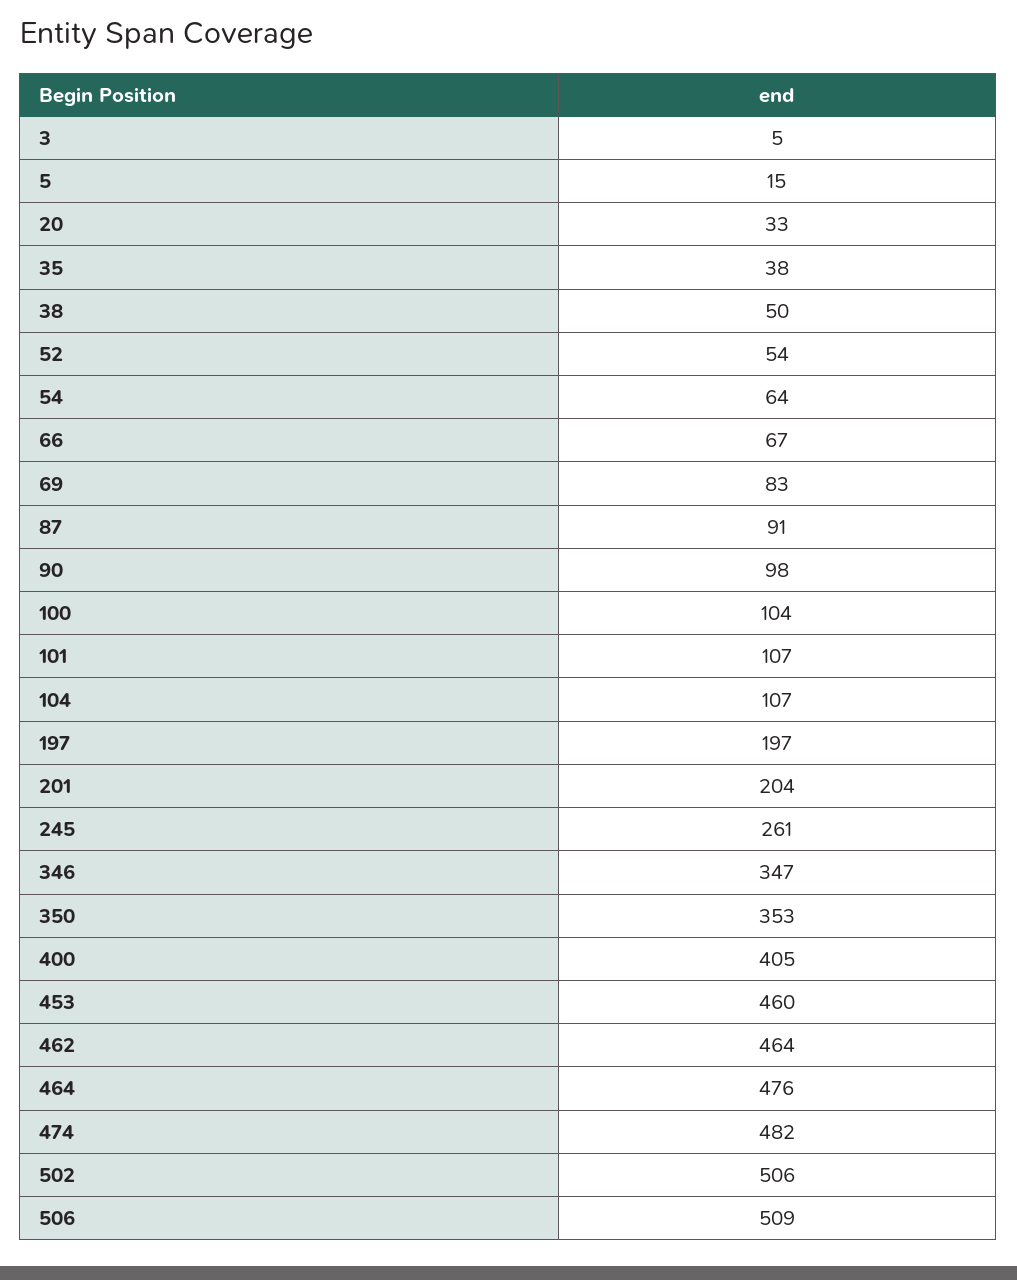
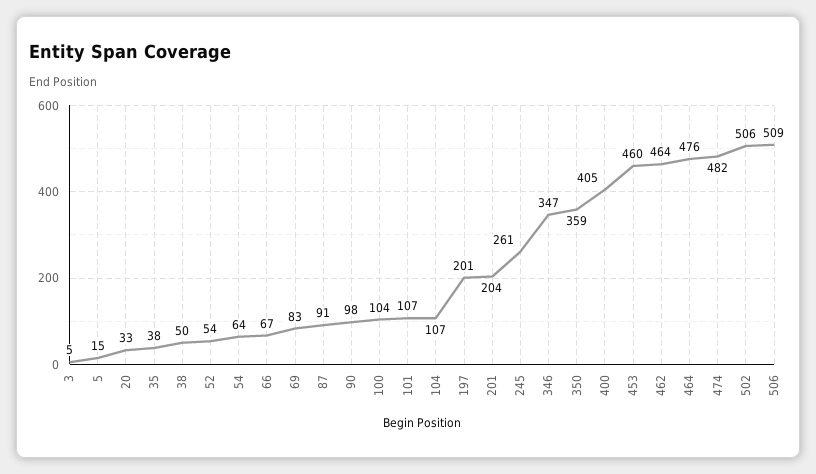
  {
    "3": 5,
    "5": 15,
    "20": 33,
    "35": 38,
    "38": 50,
    "52": 54,
    "54": 64,
    "66": 67,
    "69": 83,
    "87": 91,
    "90": 98,
    "100": 104,
    "101": 107,
    "104": 107,
-   "197": 197,
+   "197": 201,
    "201": 204,
    "245": 261,
    "346": 347,
-   "350": 353,
+   "350": 359,
    "400": 405,
    "453": 460,
    "462": 464,
    "464": 476,
    "474": 482,
    "502": 506,
    "506": 509
  }

